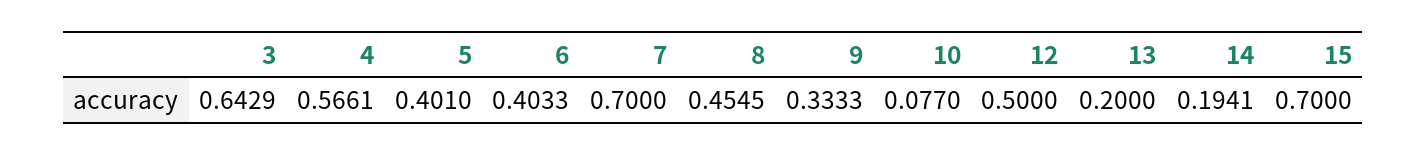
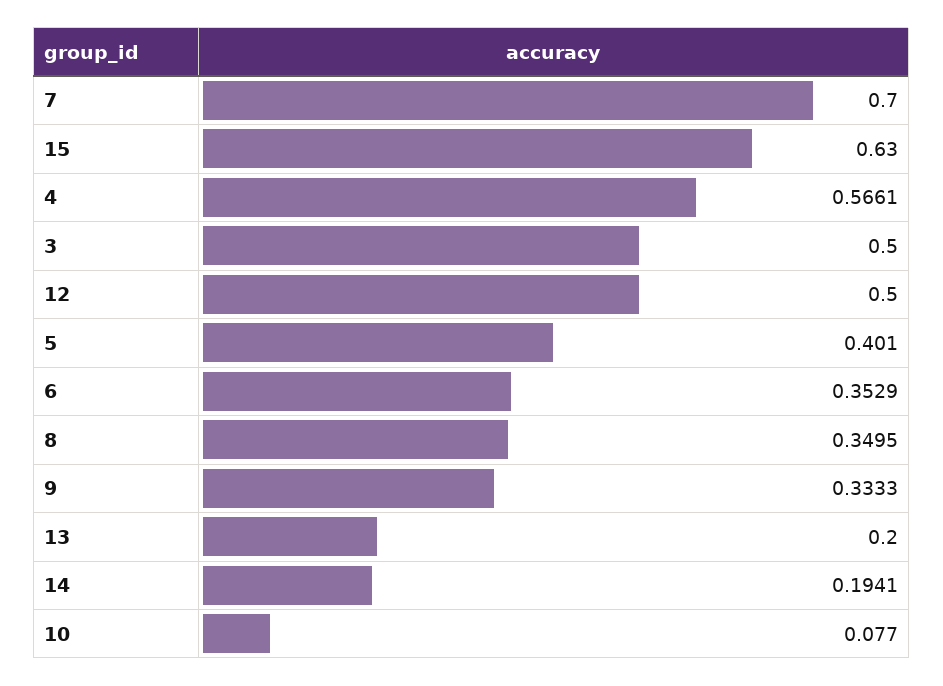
  {
-   "3": 0.6429,
+   "3": 0.5,
    "4": 0.5661,
    "5": 0.401,
-   "6": 0.4033,
+   "6": 0.3529,
    "7": 0.7,
-   "8": 0.4545,
+   "8": 0.3495,
    "9": 0.3333,
    "10": 0.077,
    "12": 0.5,
    "13": 0.2,
    "14": 0.1941,
-   "15": 0.7
+   "15": 0.63
  }

